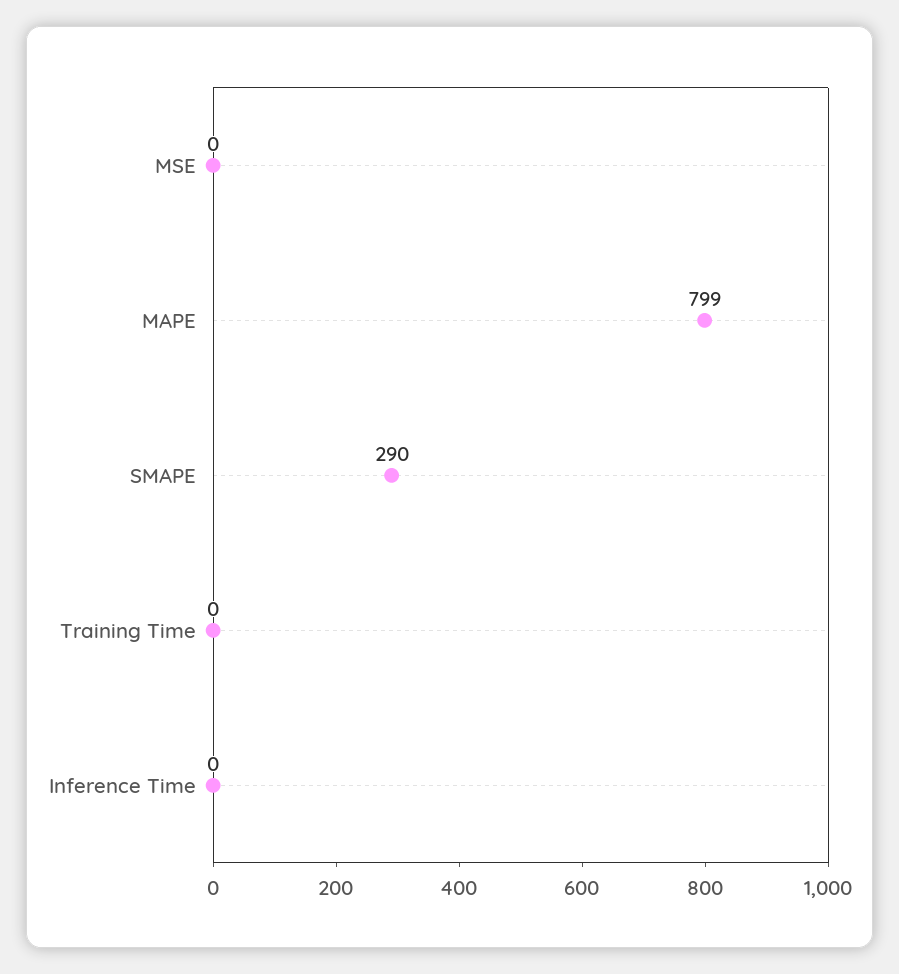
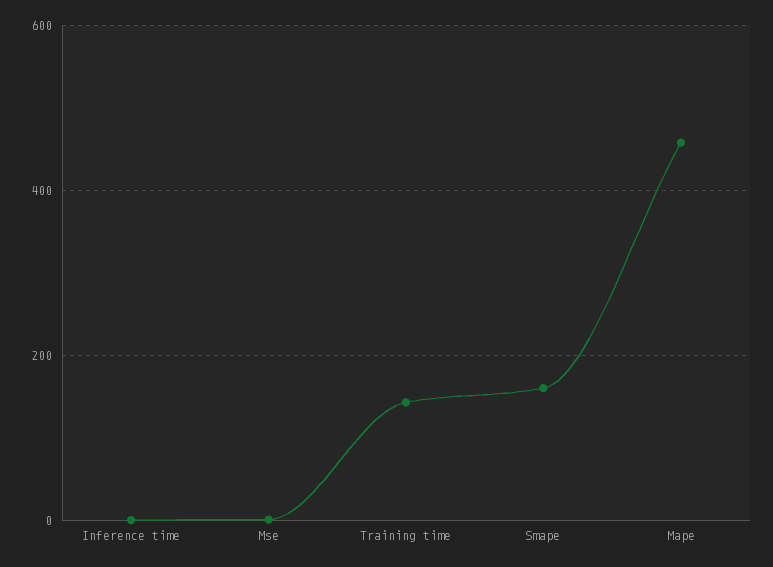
  {
    "MSE": 0,
-   "MAPE": 799,
+   "MAPE": 460,
-   "SMAPE": 290,
+   "SMAPE": 160,
-   "Training Time": 0,
+   "Training Time": 140,
    "Inference Time": 0
  }

